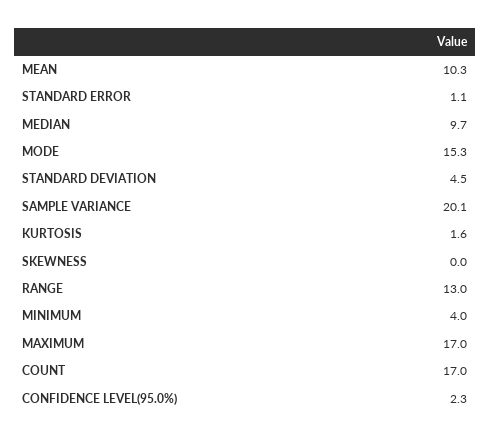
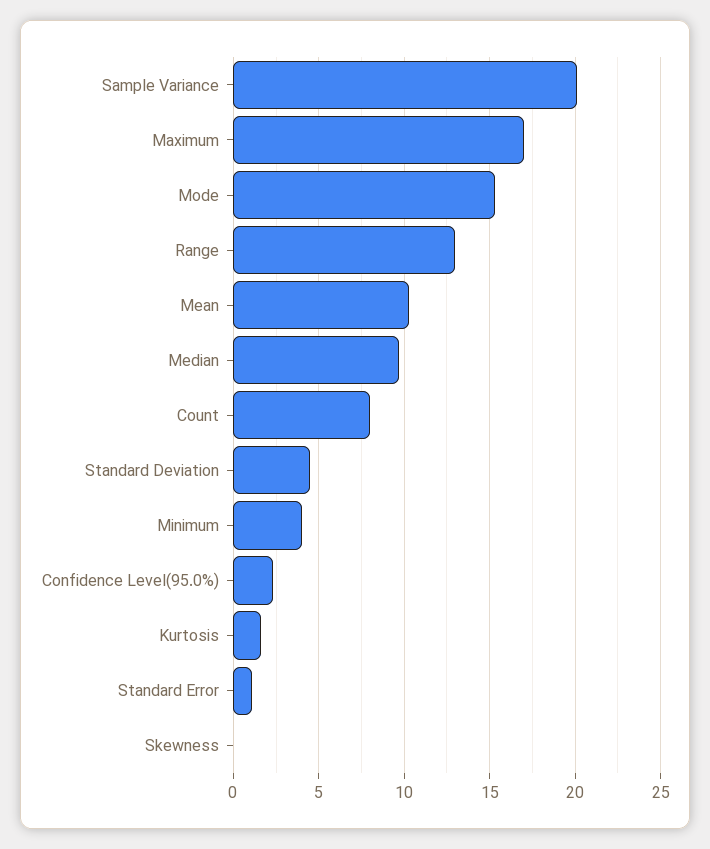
  {
    "MEAN": 10.3,
    "STANDARD ERROR": 1.1,
    "MEDIAN": 9.7,
    "MODE": 15.3,
    "STANDARD DEVIATION": 4.5,
    "SAMPLE VARIANCE": 20.1,
    "KURTOSIS": 1.6,
    "SKEWNESS": 0,
    "RANGE": 13,
    "MINIMUM": 4,
    "MAXIMUM": 17,
-   "COUNT": 17,
+   "COUNT": 8,
    "CONFIDENCE LEVEL(95.0%)": 2.3
  }

